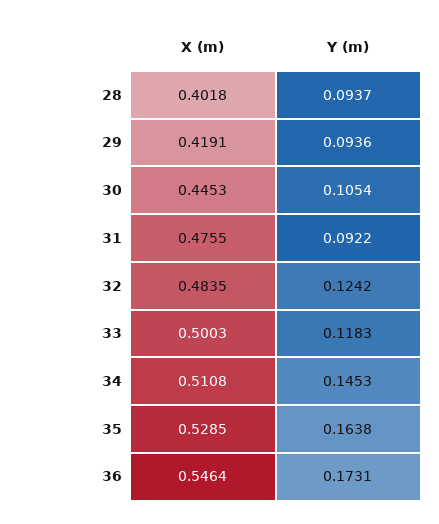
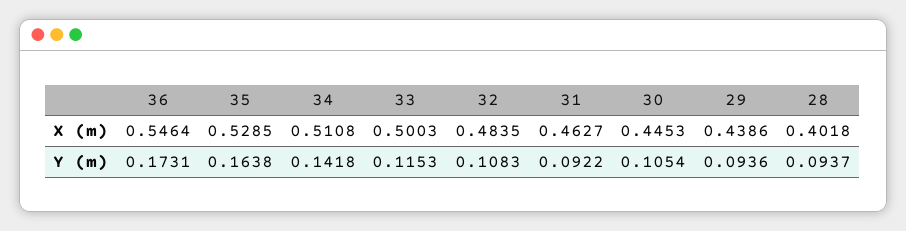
  {
    "X (m)": {
      "28": 0.4018,
-     "29": 0.4191,
+     "29": 0.4386,
      "30": 0.4453,
-     "31": 0.4755,
+     "31": 0.4627,
      "32": 0.4835,
      "33": 0.5003,
      "34": 0.5108,
      "35": 0.5285,
      "36": 0.5464
    },
    "Y (m)": {
      "28": 0.0937,
      "29": 0.0936,
      "30": 0.1054,
      "31": 0.0922,
-     "32": 0.1242,
+     "32": 0.1083,
-     "33": 0.1183,
+     "33": 0.1153,
-     "34": 0.1453,
+     "34": 0.1418,
      "35": 0.1638,
      "36": 0.1731
    }
  }

